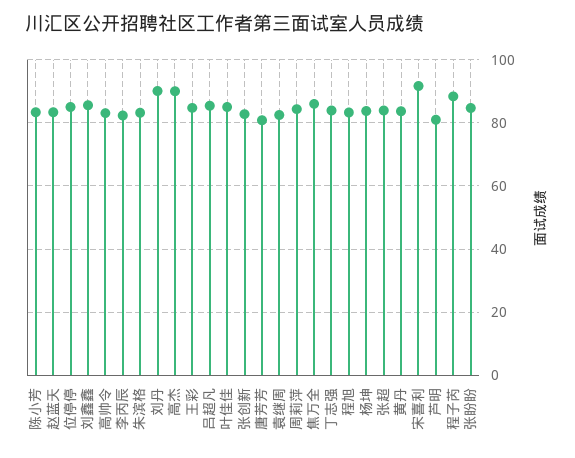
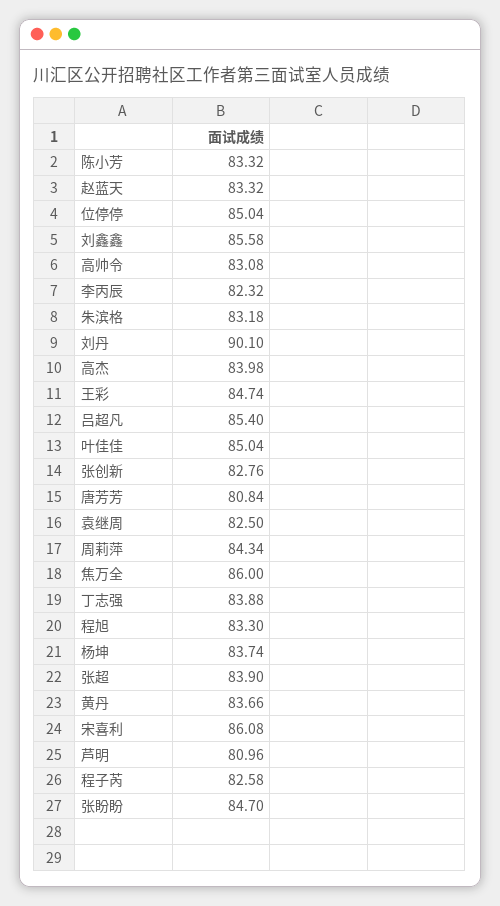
  {
    "陈小芳": 83.32,
    "赵蓝天": 83.32,
    "位停停": 85.04,
    "刘鑫鑫": 85.58,
    "高帅令": 83.08,
    "李丙辰": 82.32,
    "朱滨格": 83.18,
    "刘丹": 90.1,
-   "高杰": 90,
+   "高杰": 83.98,
    "王彩": 84.74,
    "吕超凡": 85.4,
    "叶佳佳": 85.04,
    "张创新": 82.76,
    "唐芳芳": 80.84,
    "袁继周": 82.5,
    "周莉萍": 84.34,
    "焦万全": 86,
    "丁志强": 83.88,
    "程旭": 83.3,
    "杨坤": 83.74,
    "张超": 83.9,
    "黄丹": 83.66,
-   "宋喜利": 92,
+   "宋喜利": 86.08,
    "芦明": 80.96,
-   "程子芮": 88,
+   "程子芮": 82.58,
    "张盼盼": 84.7
  }

